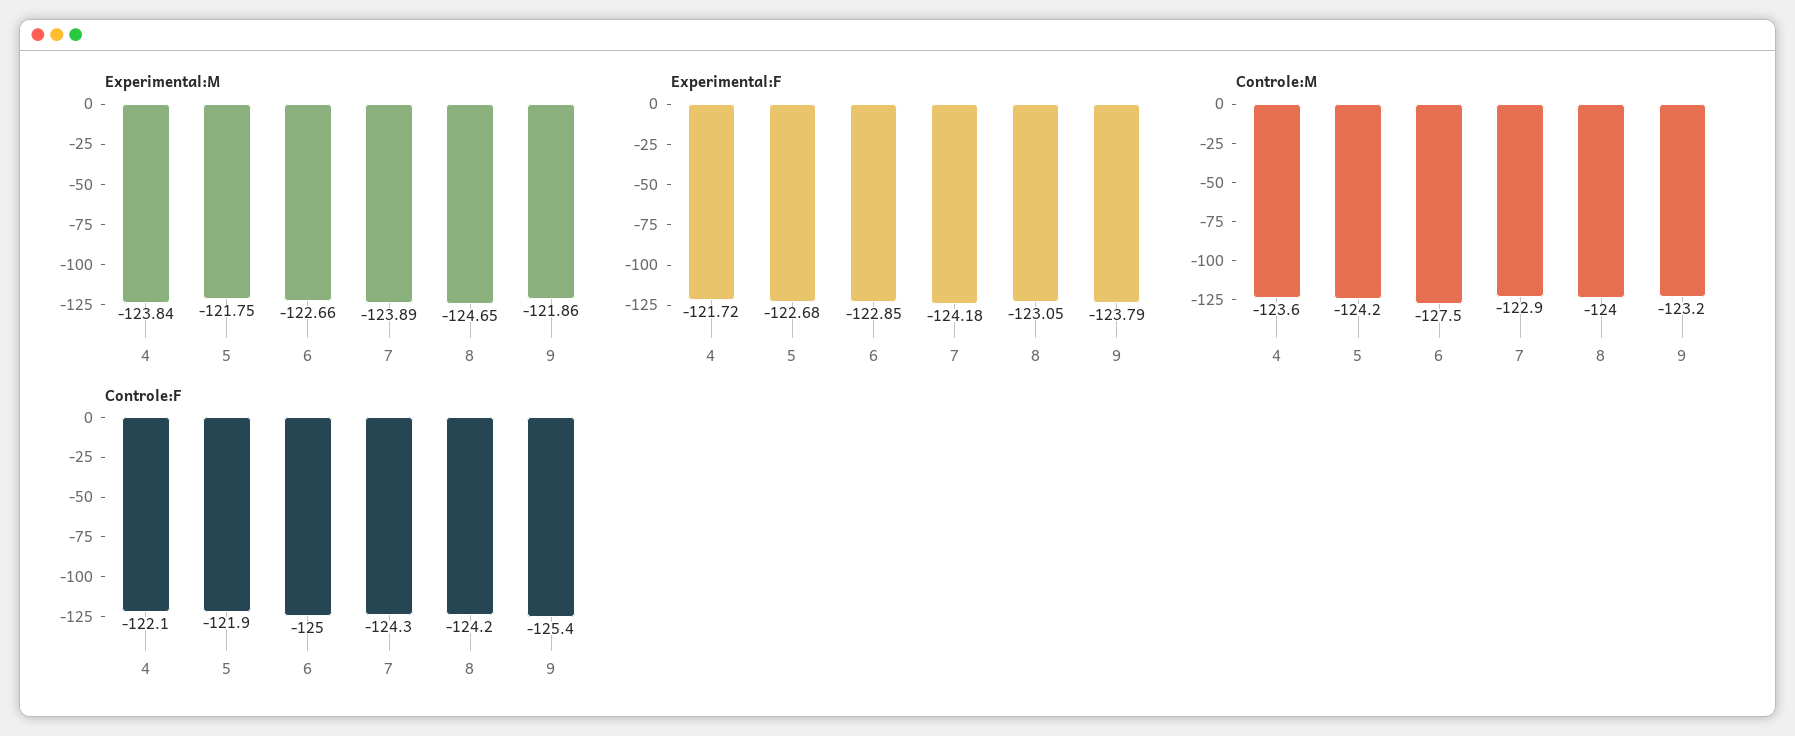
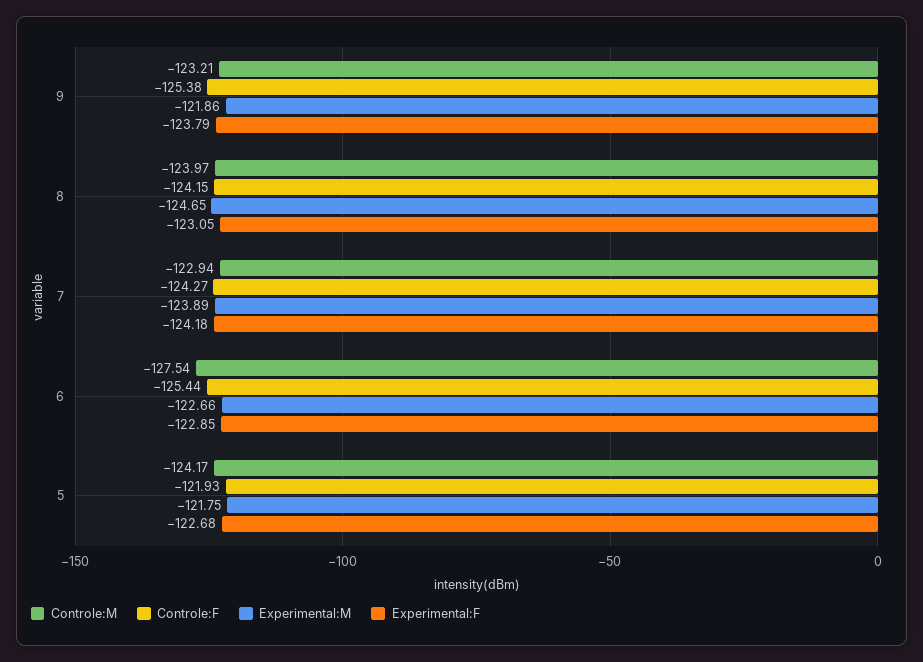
  {
    "Experimental:M": {
-     "4": -123.84,
      "5": -121.75,
      "6": -122.66,
      "7": -123.89,
      "8": -124.65,
      "9": -121.86
    },
    "Experimental:F": {
-     "4": -121.72,
      "5": -122.68,
      "6": -122.85,
      "7": -124.18,
      "8": -123.05,
      "9": -123.79
    },
    "Controle:M": {
-     "4": -123.6,
      "5": -124.17,
      "6": -127.54,
      "7": -122.94,
      "8": -123.97,
      "9": -123.21
    },
    "Controle:F": {
-     "4": -122.1,
      "5": -121.93,
-     "6": -125,
+     "6": -125.44,
      "7": -124.27,
      "8": -124.15,
      "9": -125.38
    }
  }

